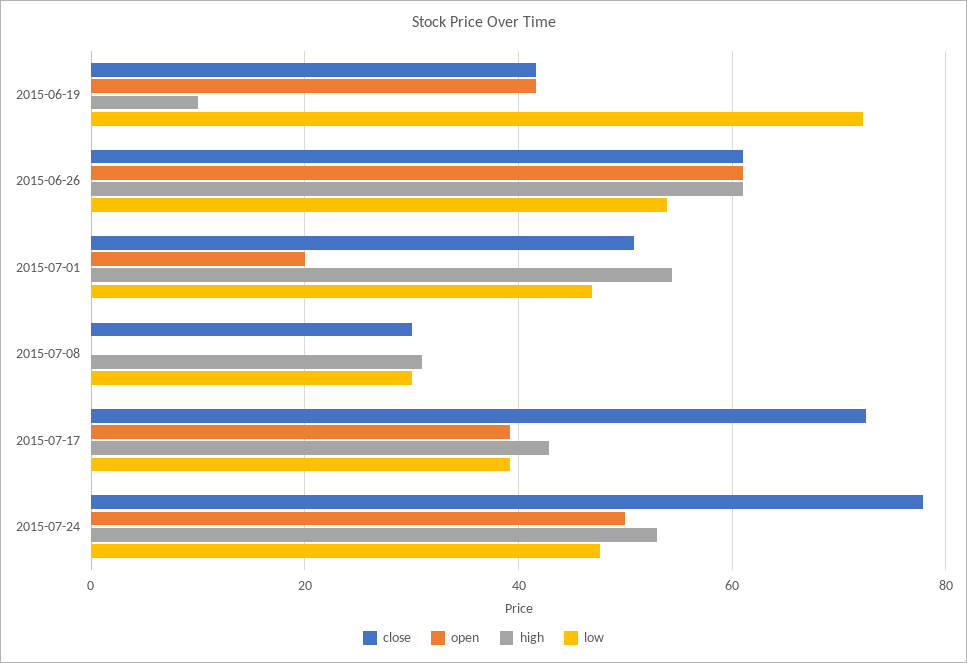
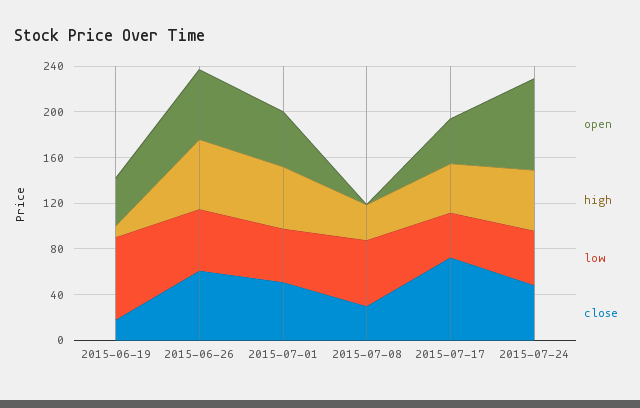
  {
    "close": {
-     "2015-06-19": 42,
+     "2015-06-19": 20,
      "2015-06-26": 62,
      "2015-07-01": 50,
      "2015-07-08": 30,
      "2015-07-17": 72,
-     "2015-07-24": 78
+     "2015-07-24": 50
    },
    "open": {
      "2015-06-19": 42,
      "2015-06-26": 62,
-     "2015-07-01": 20,
+     "2015-07-01": 50,
      "2015-07-08": 0,
      "2015-07-17": 40,
-     "2015-07-24": 50
+     "2015-07-24": 80
    },
    "high": {
      "2015-06-19": 10,
      "2015-06-26": 62,
      "2015-07-01": 54,
      "2015-07-08": 30,
      "2015-07-17": 42,
      "2015-07-24": 54
    },
    "low": {
      "2015-06-19": 72,
      "2015-06-26": 54,
      "2015-07-01": 46,
-     "2015-07-08": 30,
+     "2015-07-08": 60,
      "2015-07-17": 40,
      "2015-07-24": 48
    }
  }

